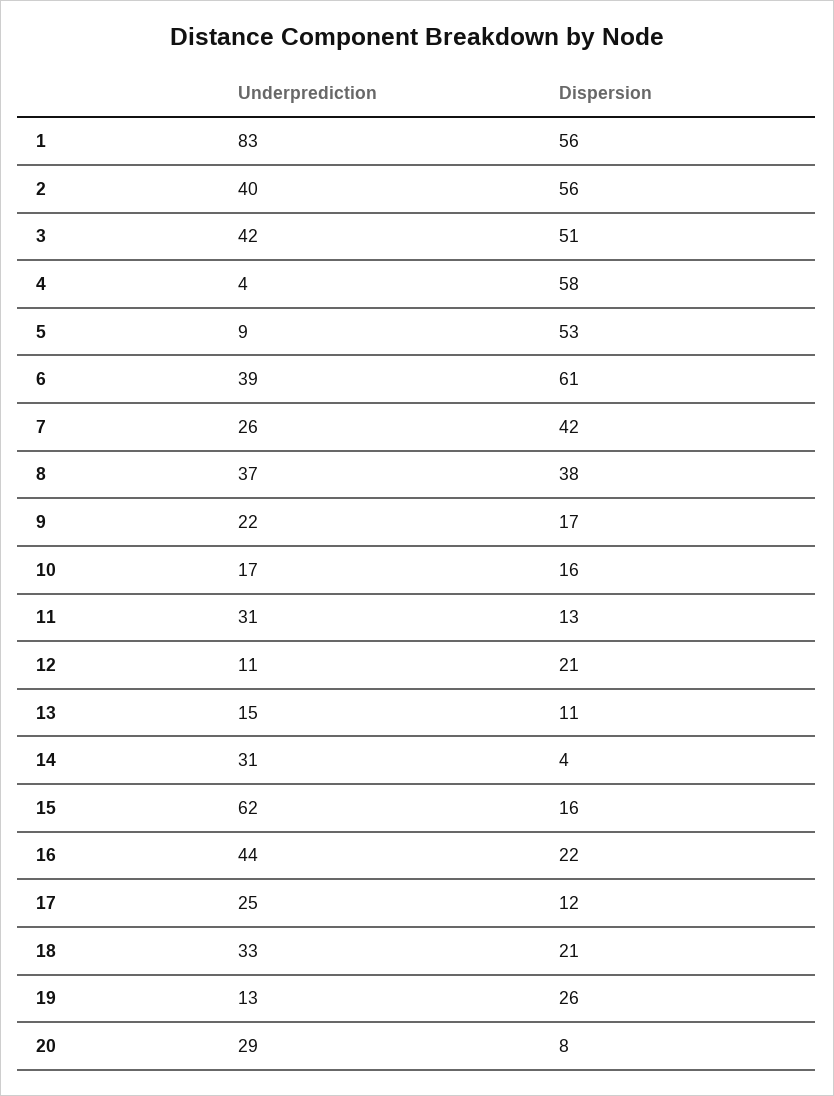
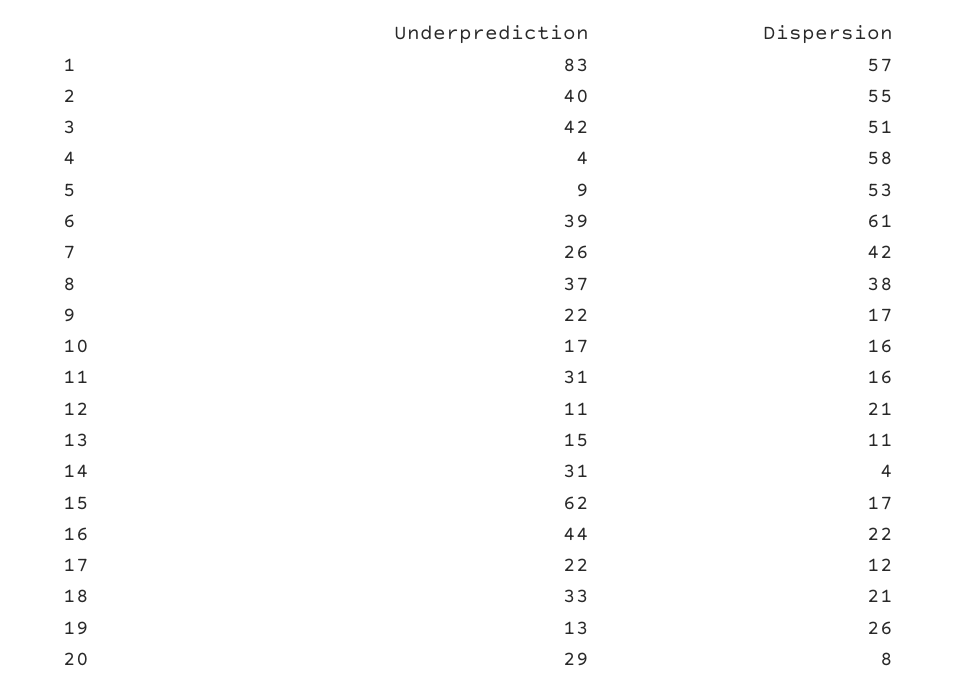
  {
    "Underprediction": {
      "1": 83,
      "2": 40,
      "3": 42,
      "4": 4,
      "5": 9,
      "6": 39,
      "7": 26,
      "8": 37,
      "9": 22,
      "10": 17,
      "11": 31,
      "12": 11,
      "13": 15,
      "14": 31,
      "15": 62,
      "16": 44,
-     "17": 25,
+     "17": 22,
      "18": 33,
      "19": 13,
      "20": 29
    },
    "Dispersion": {
-     "1": 56,
+     "1": 57,
-     "2": 56,
+     "2": 55,
      "3": 51,
      "4": 58,
      "5": 53,
      "6": 61,
      "7": 42,
      "8": 38,
      "9": 17,
      "10": 16,
-     "11": 13,
+     "11": 16,
      "12": 21,
      "13": 11,
      "14": 4,
-     "15": 16,
+     "15": 17,
      "16": 22,
      "17": 12,
      "18": 21,
      "19": 26,
      "20": 8
    }
  }

